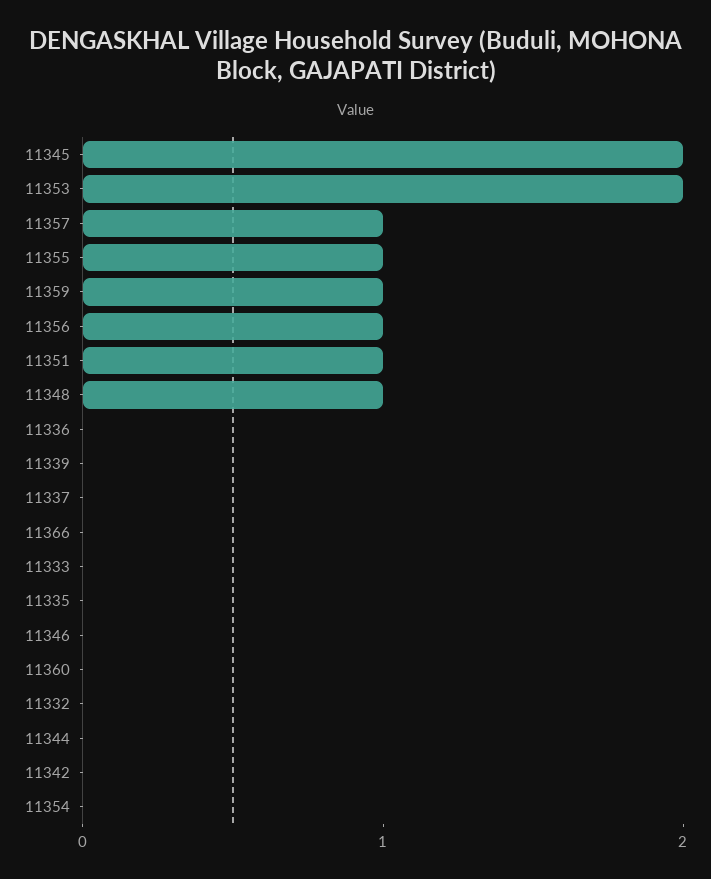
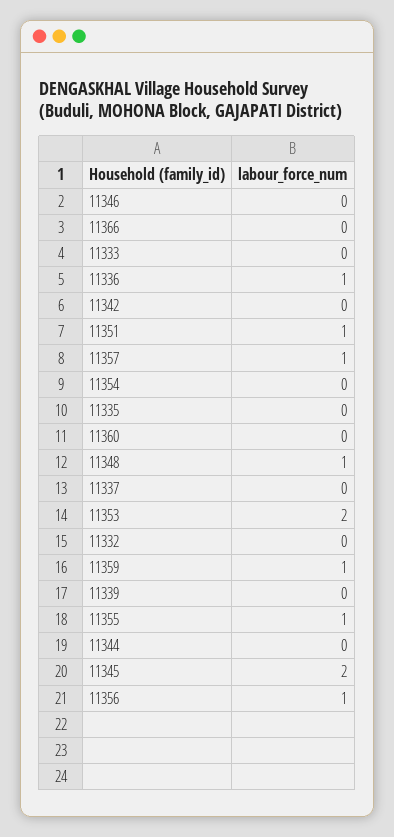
  {
    "11345": 2,
    "11353": 2,
    "11357": 1,
    "11355": 1,
    "11359": 1,
    "11356": 1,
    "11351": 1,
    "11348": 1,
-   "11336": 0,
+   "11336": 1,
    "11339": 0,
    "11337": 0,
    "11366": 0,
    "11333": 0,
    "11335": 0,
    "11346": 0,
    "11360": 0,
    "11332": 0,
    "11344": 0,
    "11342": 0,
    "11354": 0
  }

